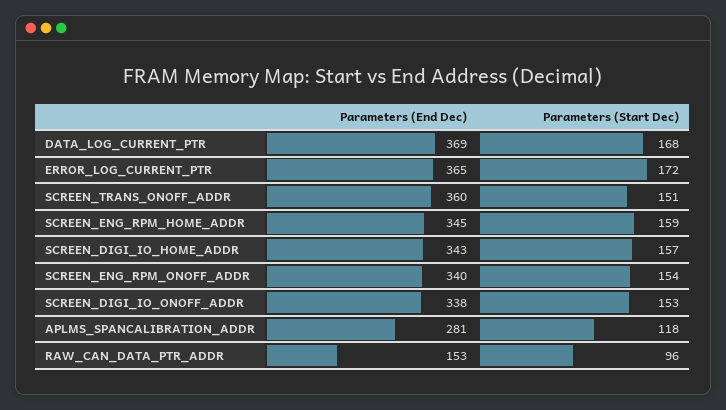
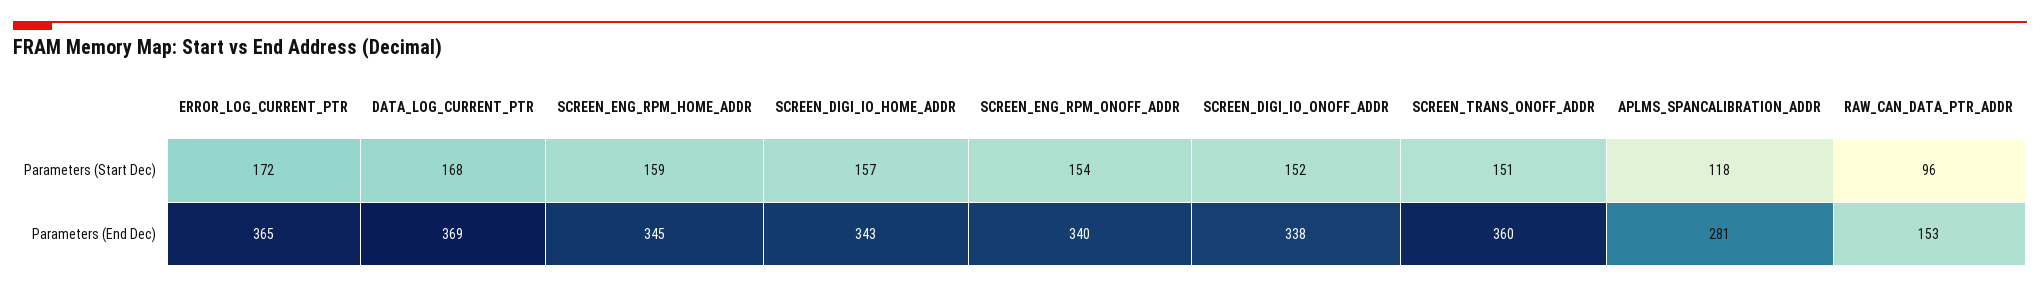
  {
    "Parameters (End Dec)": {
      "DATA_LOG_CURRENT_PTR": 369,
      "ERROR_LOG_CURRENT_PTR": 365,
      "SCREEN_TRANS_ONOFF_ADDR": 360,
      "SCREEN_ENG_RPM_HOME_ADDR": 345,
      "SCREEN_DIGI_IO_HOME_ADDR": 343,
      "SCREEN_ENG_RPM_ONOFF_ADDR": 340,
      "SCREEN_DIGI_IO_ONOFF_ADDR": 338,
      "APLMS_SPANCALIBRATION_ADDR": 281,
      "RAW_CAN_DATA_PTR_ADDR": 153
    },
    "Parameters (Start Dec)": {
      "DATA_LOG_CURRENT_PTR": 168,
      "ERROR_LOG_CURRENT_PTR": 172,
      "SCREEN_TRANS_ONOFF_ADDR": 151,
      "SCREEN_ENG_RPM_HOME_ADDR": 159,
      "SCREEN_DIGI_IO_HOME_ADDR": 157,
      "SCREEN_ENG_RPM_ONOFF_ADDR": 154,
-     "SCREEN_DIGI_IO_ONOFF_ADDR": 153,
+     "SCREEN_DIGI_IO_ONOFF_ADDR": 152,
      "APLMS_SPANCALIBRATION_ADDR": 118,
      "RAW_CAN_DATA_PTR_ADDR": 96
    }
  }

